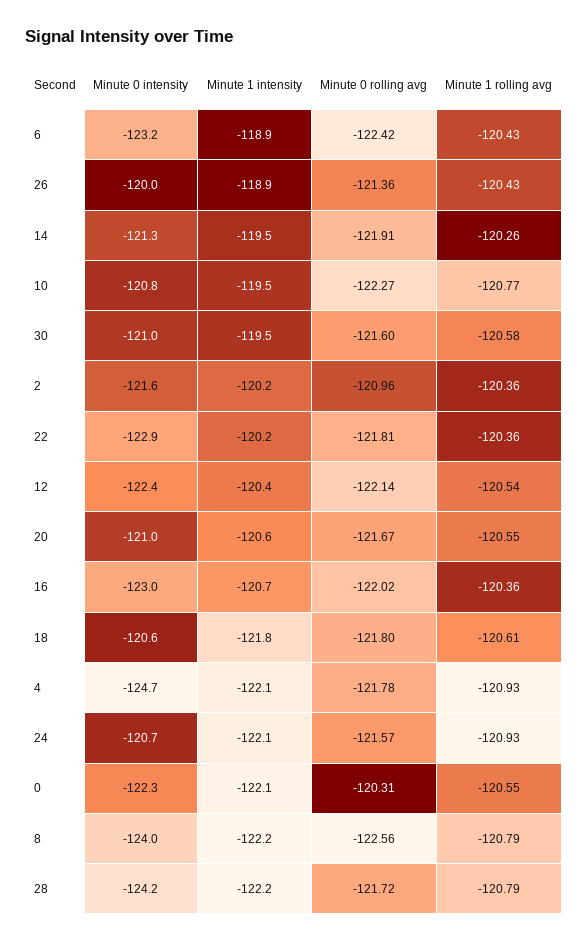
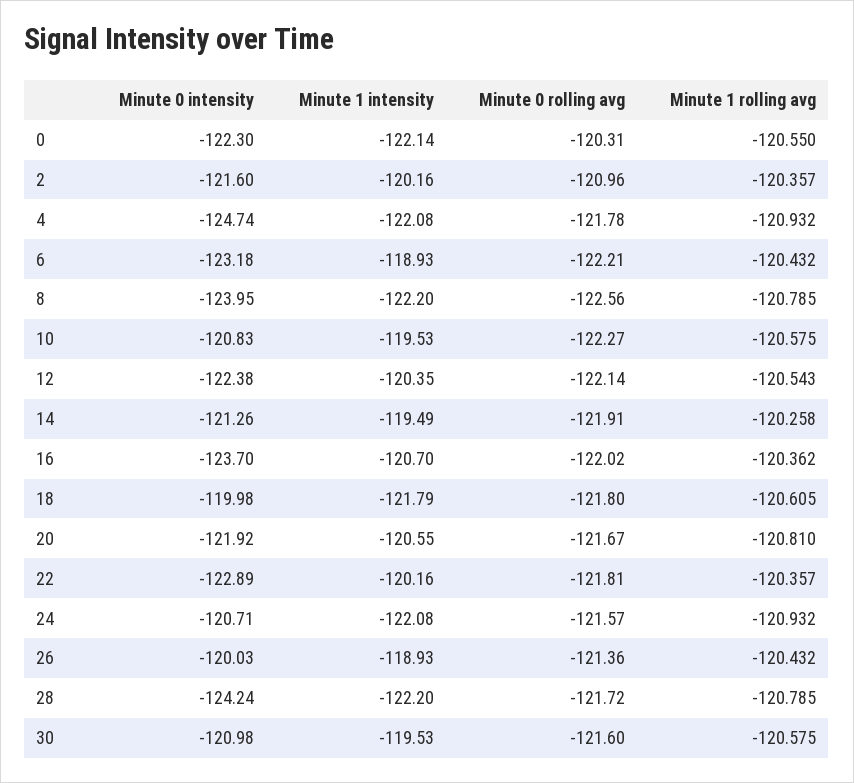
  {
    "Minute 0 intensity": {
      "6": -123.18,
      "26": -120.03,
      "14": -121.26,
      "10": -120.83,
      "30": -120.98,
      "2": -121.6,
      "22": -122.89,
      "12": -122.38,
-     "20": -121,
+     "20": -121.92,
-     "16": -123,
+     "16": -123.7,
-     "18": -120.6,
+     "18": -119.98,
      "4": -124.74,
      "24": -120.71,
      "0": -122.3,
      "8": -123.95,
      "28": -124.24
    },
    "Minute 1 intensity": {
      "6": -118.93,
      "26": -118.93,
      "14": -119.49,
      "10": -119.53,
      "30": -119.53,
      "2": -120.16,
      "22": -120.16,
      "12": -120.35,
      "20": -120.55,
      "16": -120.7,
      "18": -121.79,
      "4": -122.08,
      "24": -122.08,
      "0": -122.14,
      "8": -122.2,
      "28": -122.2
    },
    "Minute 0 rolling avg": {
-     "6": -122.42,
+     "6": -122.21,
      "26": -121.36,
      "14": -121.91,
      "10": -122.27,
      "30": -121.6,
      "2": -120.96,
      "22": -121.81,
      "12": -122.14,
      "20": -121.67,
      "16": -122.02,
      "18": -121.8,
      "4": -121.78,
      "24": -121.57,
      "0": -120.31,
      "8": -122.56,
      "28": -121.72
    },
    "Minute 1 rolling avg": {
      "6": -120.432,
      "26": -120.432,
      "14": -120.258,
-     "10": -120.77,
+     "10": -120.575,
      "30": -120.575,
      "2": -120.357,
      "22": -120.357,
      "12": -120.543,
-     "20": -120.55,
+     "20": -120.81,
      "16": -120.362,
      "18": -120.605,
      "4": -120.932,
      "24": -120.932,
      "0": -120.55,
      "8": -120.785,
      "28": -120.785
    }
  }

